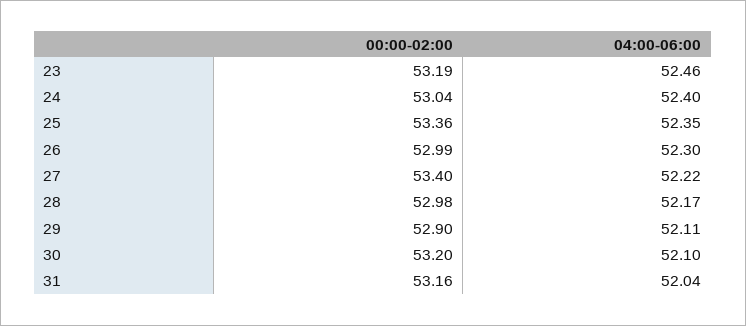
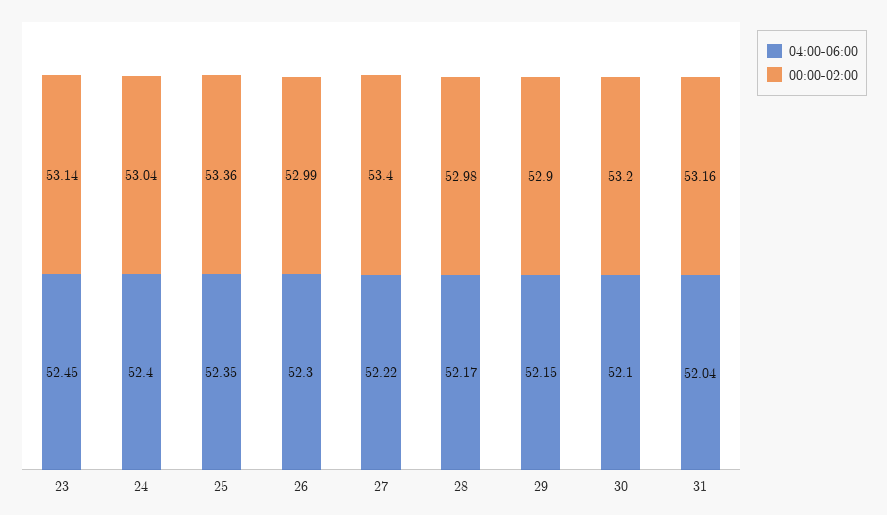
  {
    "00:00-02:00": {
-     "23": 53.19,
+     "23": 53.14,
      "24": 53.04,
      "25": 53.36,
      "26": 52.99,
      "27": 53.4,
      "28": 52.98,
      "29": 52.9,
      "30": 53.2,
      "31": 53.16
    },
    "04:00-06:00": {
-     "23": 52.46,
+     "23": 52.45,
      "24": 52.4,
      "25": 52.35,
      "26": 52.3,
      "27": 52.22,
      "28": 52.17,
-     "29": 52.11,
+     "29": 52.15,
      "30": 52.1,
      "31": 52.04
    }
  }

